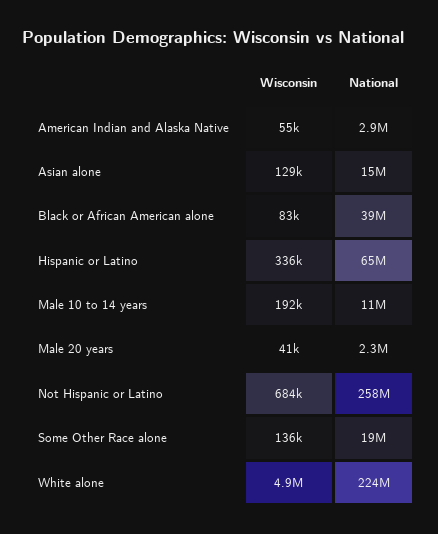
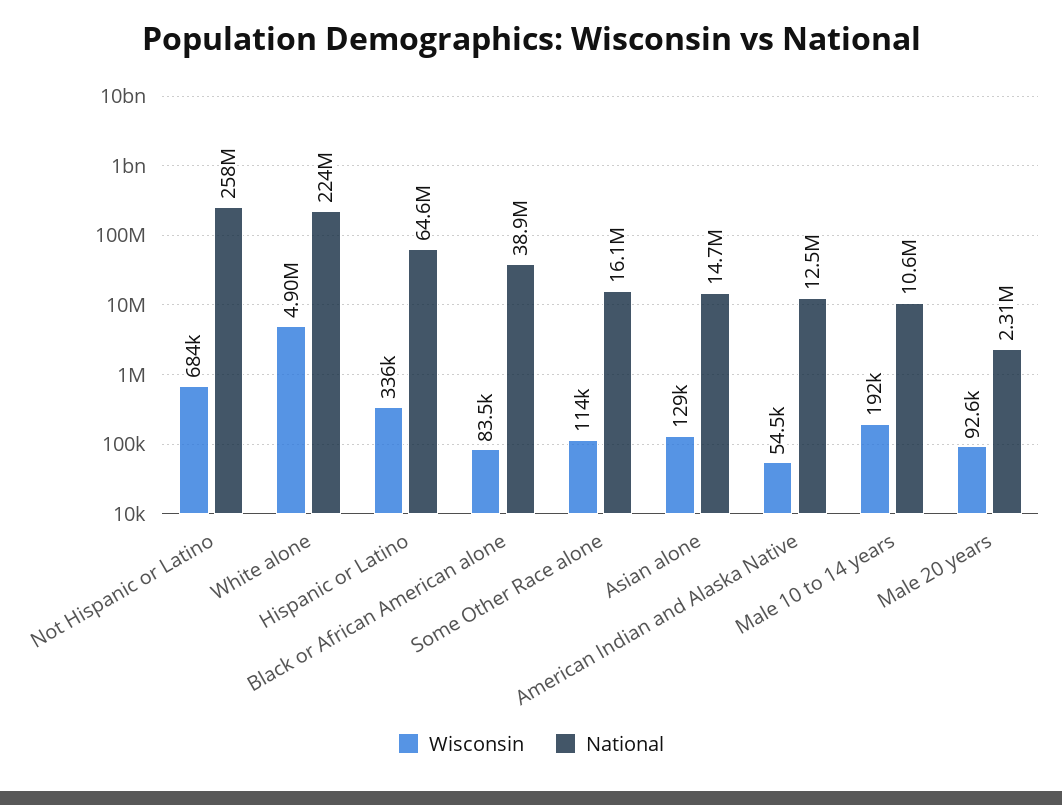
  {
    "Wisconsin": {
      "American Indian and Alaska Native": 54500,
      "Asian alone": 129000,
      "Black or African American alone": 83500,
      "Hispanic or Latino": 336000,
      "Male 10 to 14 years": 192000,
-     "Male 20 years": 41000,
+     "Male 20 years": 92600,
      "Not Hispanic or Latino": 684000,
-     "Some Other Race alone": 136000,
+     "Some Other Race alone": 114000,
      "White alone": 4900000
    },
    "National": {
-     "American Indian and Alaska Native": 2900000,
+     "American Indian and Alaska Native": 12500000,
      "Asian alone": 14700000,
      "Black or African American alone": 38900000,
      "Hispanic or Latino": 64600000,
      "Male 10 to 14 years": 10600000,
      "Male 20 years": 2310000,
      "Not Hispanic or Latino": 258000000,
-     "Some Other Race alone": 19000000,
+     "Some Other Race alone": 16100000,
      "White alone": 224000000
    }
  }

